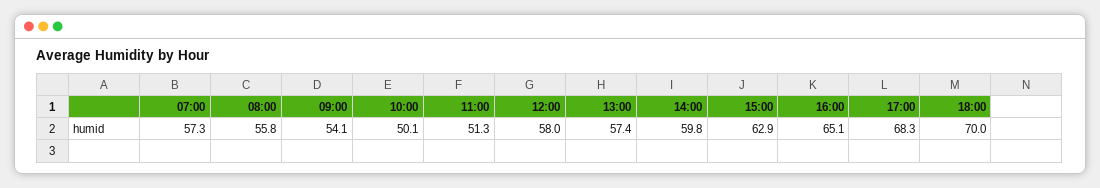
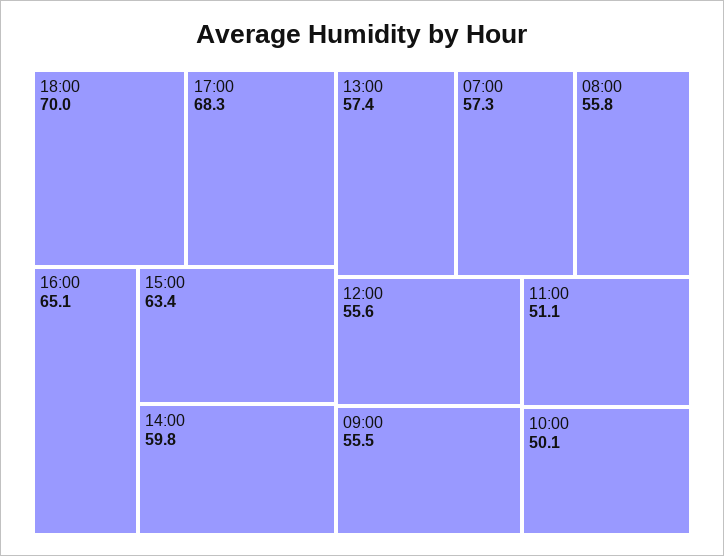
  {
    "07:00": 57.3,
    "08:00": 55.8,
-   "09:00": 54.1,
+   "09:00": 55.5,
    "10:00": 50.1,
-   "11:00": 51.3,
+   "11:00": 51.1,
-   "12:00": 58,
+   "12:00": 55.6,
    "13:00": 57.4,
    "14:00": 59.8,
-   "15:00": 62.9,
+   "15:00": 63.4,
    "16:00": 65.1,
    "17:00": 68.3,
    "18:00": 70
  }

